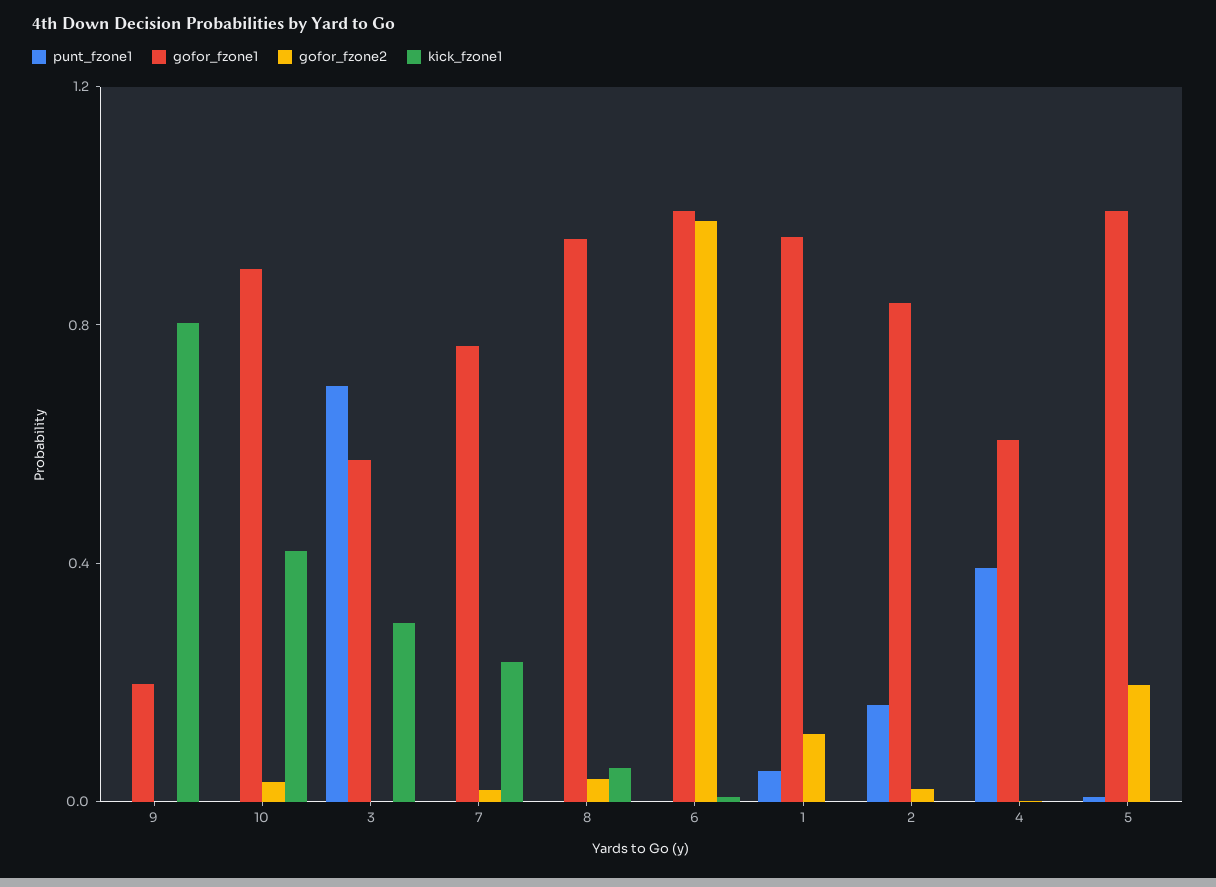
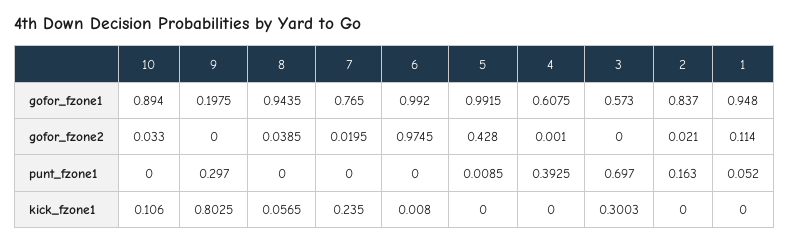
  {
    "punt_fzone1": {
-     "9": 0,
+     "9": 0.297,
      "10": 0,
      "3": 0.697,
      "7": 0,
      "8": 0,
      "6": 0,
      "1": 0.052,
      "2": 0.163,
      "4": 0.3925,
      "5": 0.0085
    },
    "gofor_fzone1": {
      "9": 0.1975,
      "10": 0.894,
      "3": 0.573,
      "7": 0.765,
      "8": 0.9435,
      "6": 0.992,
      "1": 0.948,
      "2": 0.837,
      "4": 0.6075,
      "5": 0.9915
    },
    "gofor_fzone2": {
      "9": 0,
      "10": 0.033,
      "3": 0,
      "7": 0.0195,
      "8": 0.0385,
      "6": 0.9745,
      "1": 0.114,
      "2": 0.021,
      "4": 0.001,
-     "5": 0.2
+     "5": 0.428
    },
    "kick_fzone1": {
      "9": 0.8025,
-     "10": 0.4,
+     "10": 0.106,
      "3": 0.3003,
      "7": 0.235,
      "8": 0.0565,
      "6": 0.008,
      "1": 0,
      "2": 0,
      "4": 0,
      "5": 0
    }
  }

